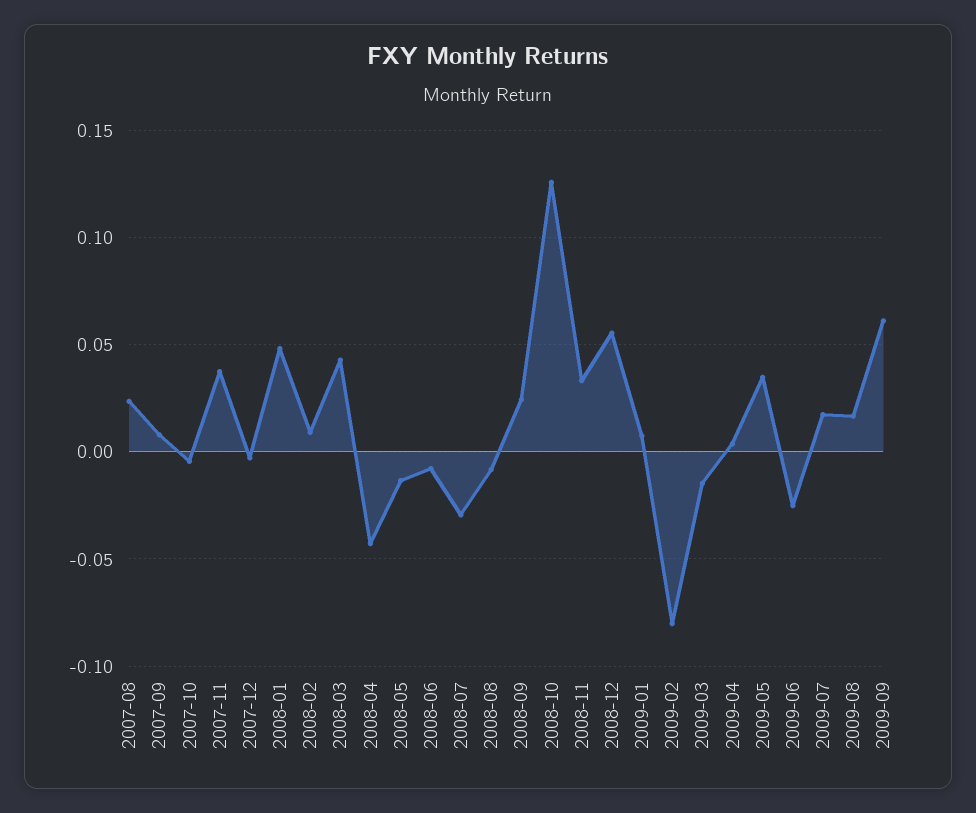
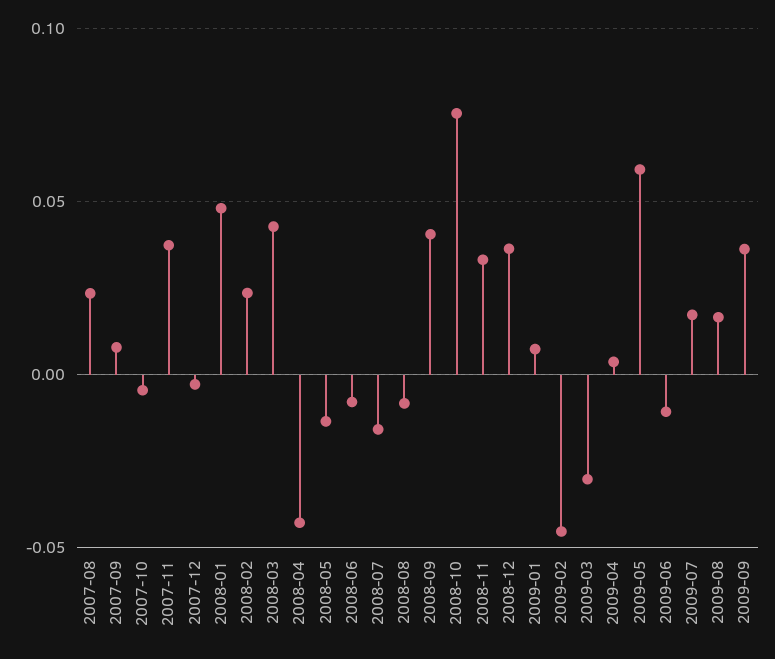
  {
    "2007-08": 0.025,
    "2007-09": 0.01,
    "2007-10": -0.005,
    "2007-11": 0.035,
    "2007-12": -0.005,
    "2008-01": 0.05,
-   "2008-02": 0.01,
+   "2008-02": 0.025,
    "2008-03": 0.045,
    "2008-04": -0.045,
    "2008-05": -0.015,
    "2008-06": -0.01,
-   "2008-07": -0.03,
+   "2008-07": -0.015,
    "2008-08": -0.01,
-   "2008-09": 0.025,
+   "2008-09": 0.04,
-   "2008-10": 0.125,
+   "2008-10": 0.075,
    "2008-11": 0.035,
-   "2008-12": 0.055,
+   "2008-12": 0.035,
    "2009-01": 0.005,
-   "2009-02": -0.08,
+   "2009-02": -0.045,
-   "2009-03": -0.015,
+   "2009-03": -0.03,
    "2009-04": 0.005,
-   "2009-05": 0.035,
+   "2009-05": 0.06,
-   "2009-06": -0.025,
+   "2009-06": -0.01,
    "2009-07": 0.015,
    "2009-08": 0.015,
-   "2009-09": 0.06
+   "2009-09": 0.035
  }

